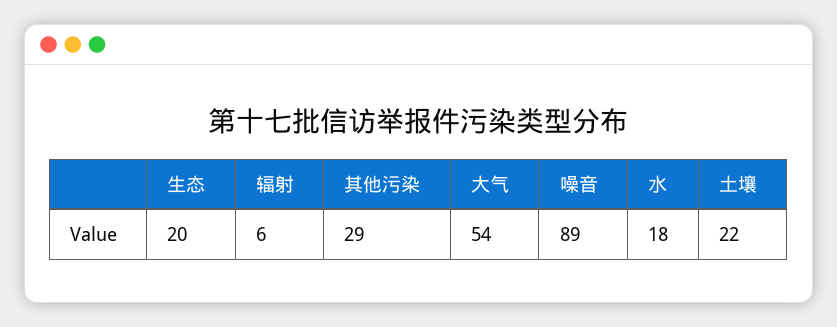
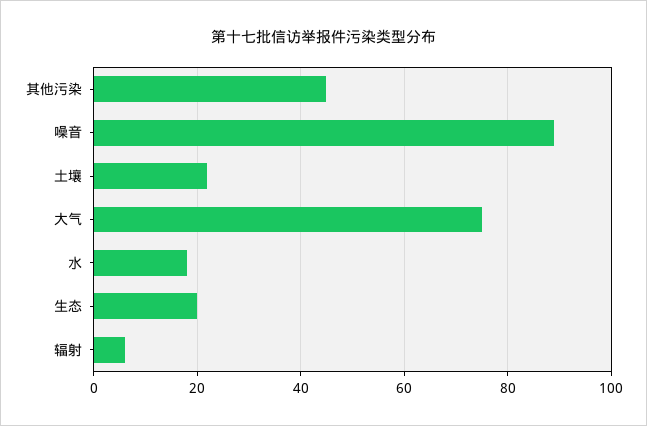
  {
    "生态": 20,
    "辐射": 6,
-   "其他污染": 29,
+   "其他污染": 45,
-   "大气": 54,
+   "大气": 75,
    "噪音": 89,
    "水": 18,
    "土壤": 22
  }

